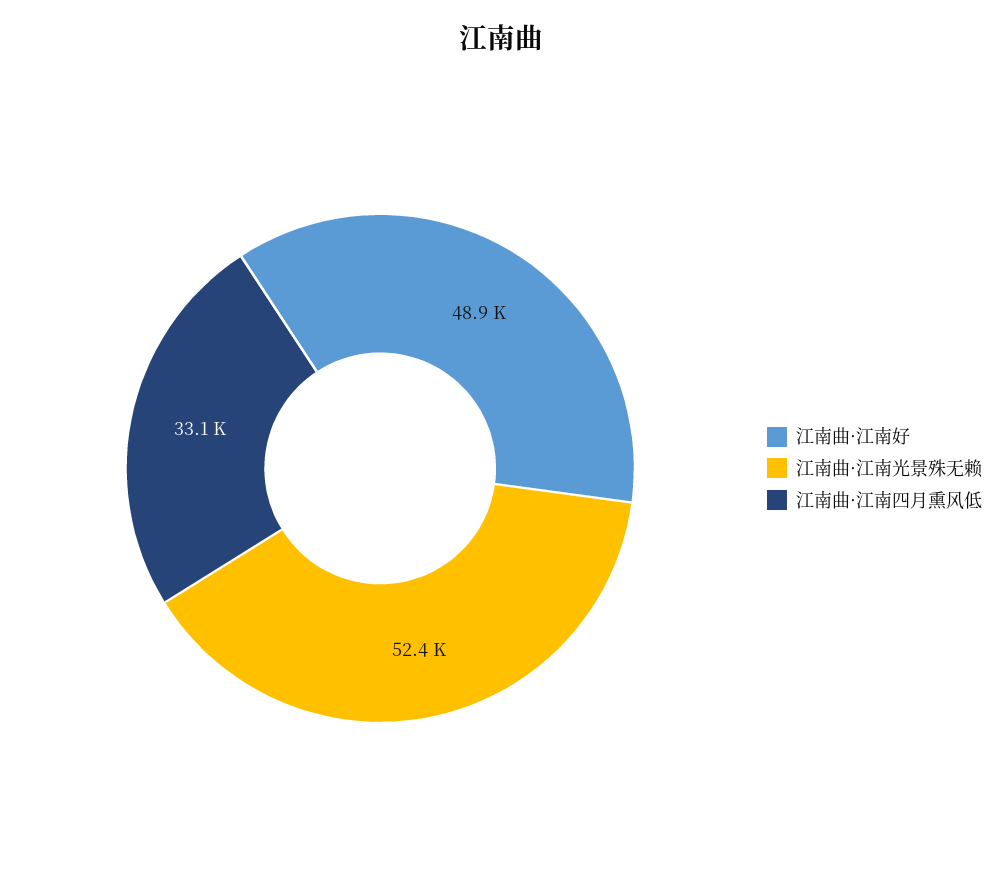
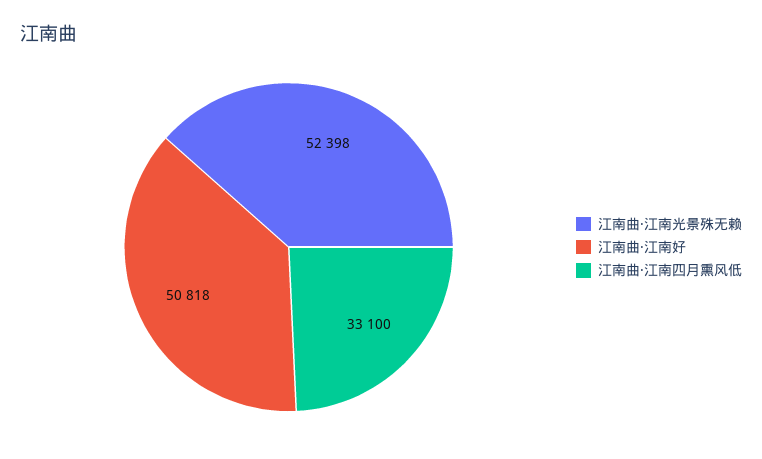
  {
-   "江南曲·江南好": 48900,
+   "江南曲·江南好": 50818,
    "江南曲·江南光景殊无赖": 52398,
    "江南曲·江南四月熏风低": 33100
  }

